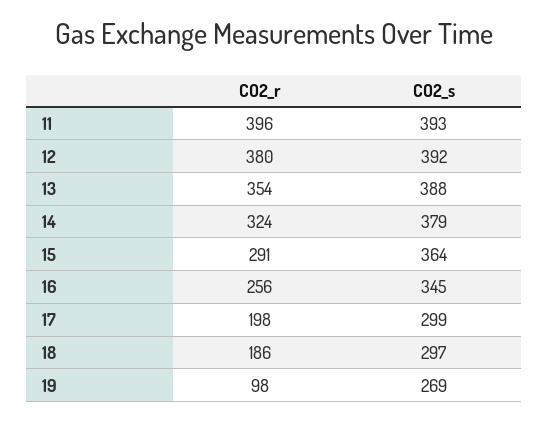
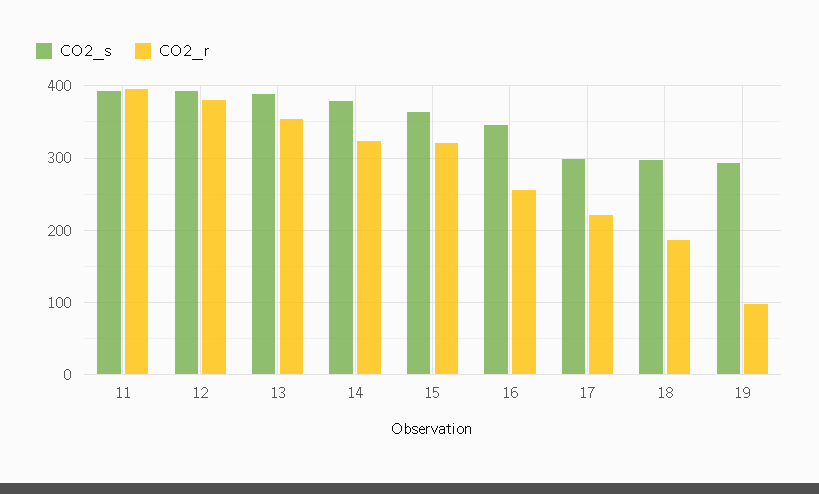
  {
    "CO2_r": {
      "11": 396,
      "12": 380,
      "13": 354,
      "14": 324,
-     "15": 291,
+     "15": 320,
      "16": 256,
-     "17": 198,
+     "17": 220,
      "18": 186,
      "19": 98
    },
    "CO2_s": {
      "11": 393,
      "12": 392,
      "13": 388,
      "14": 379,
      "15": 364,
      "16": 345,
      "17": 299,
      "18": 297,
-     "19": 269
+     "19": 290
    }
  }

